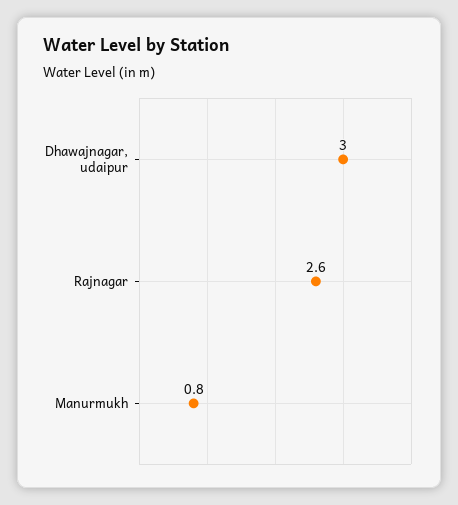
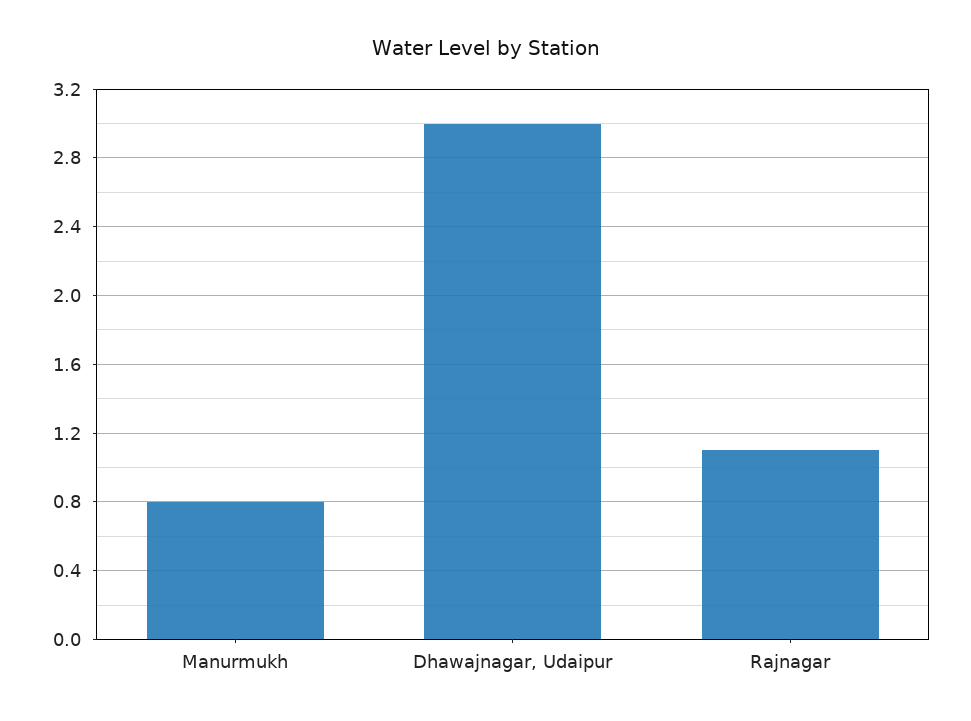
  {
    "Dhawajnagar, udaipur": 3,
-   "Rajnagar": 2.6,
+   "Rajnagar": 1.1,
    "Manurmukh": 0.8
  }

